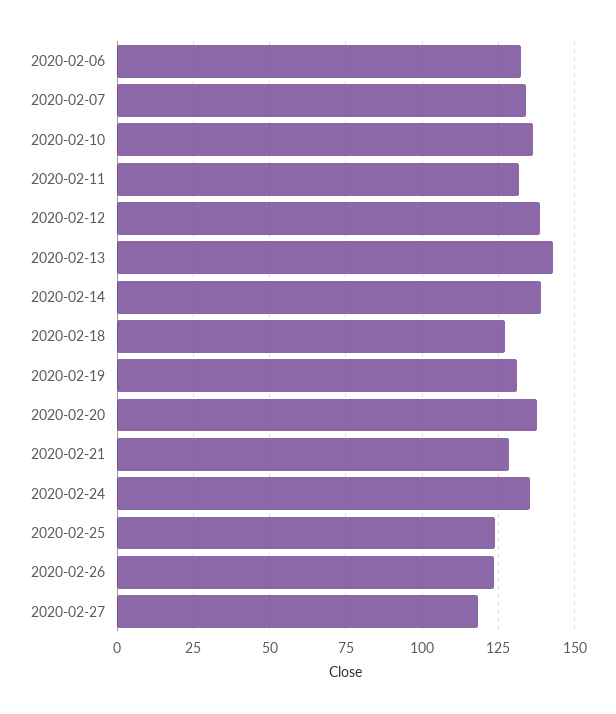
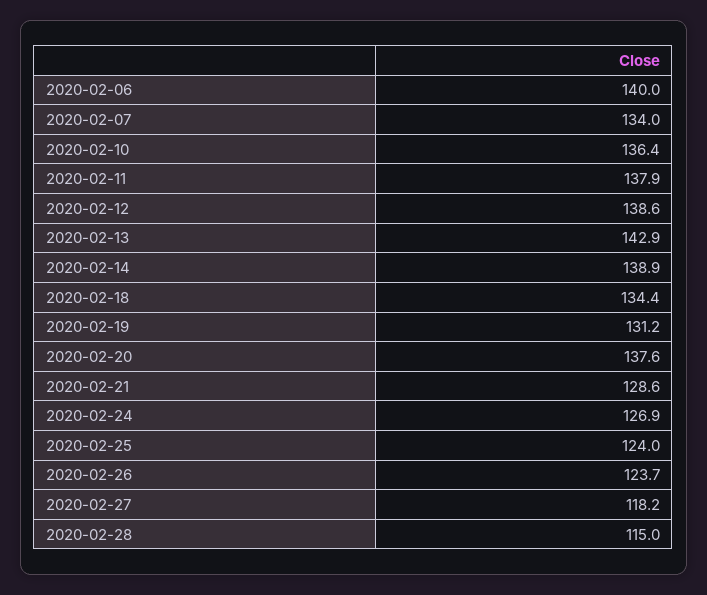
  {
-   "2020-02-06": 132.5,
+   "2020-02-06": 140,
    "2020-02-07": 134,
    "2020-02-10": 136.4,
-   "2020-02-11": 132.5,
+   "2020-02-11": 137.9,
    "2020-02-12": 138.6,
    "2020-02-13": 142.9,
    "2020-02-14": 138.9,
-   "2020-02-18": 127.5,
+   "2020-02-18": 134.4,
    "2020-02-19": 131.2,
    "2020-02-20": 137.6,
    "2020-02-21": 128.6,
-   "2020-02-24": 135,
+   "2020-02-24": 126.9,
    "2020-02-25": 124,
    "2020-02-26": 123.7,
-   "2020-02-27": 118.2
+   "2020-02-27": 118.2,
+   "2020-02-28": 115
  }

